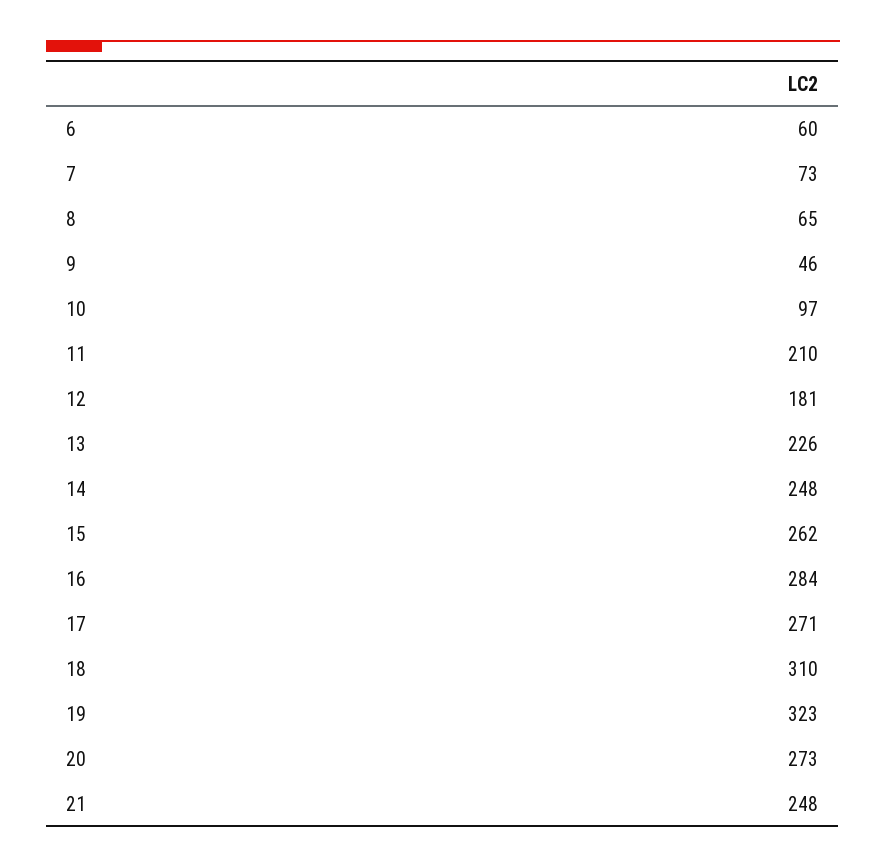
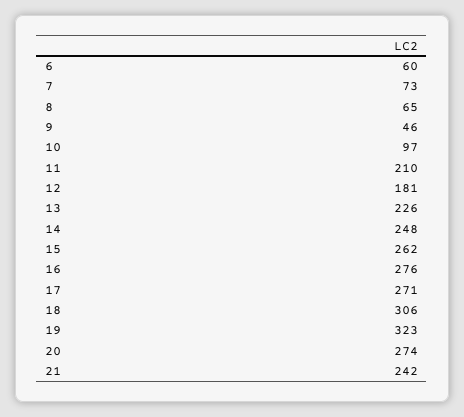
  {
    "6": 60,
    "7": 73,
    "8": 65,
    "9": 46,
    "10": 97,
    "11": 210,
    "12": 181,
    "13": 226,
    "14": 248,
    "15": 262,
-   "16": 284,
+   "16": 276,
    "17": 271,
-   "18": 310,
+   "18": 306,
    "19": 323,
-   "20": 273,
+   "20": 274,
-   "21": 248
+   "21": 242
  }

